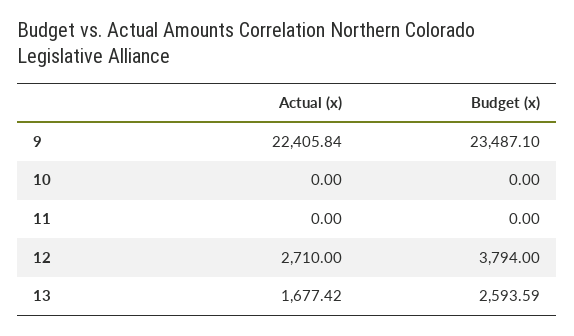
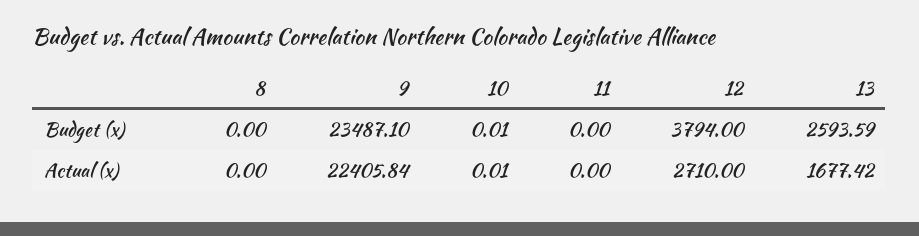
  {
    "Actual (x)": {
      "9": 22405.84,
-     "10": 0,
+     "10": 0.01,
      "11": 0,
      "12": 2710,
-     "13": 1677.42
+     "13": 1677.42,
+     "8": 0
    },
    "Budget (x)": {
      "9": 23487.1,
-     "10": 0,
+     "10": 0.01,
      "11": 0,
      "12": 3794,
-     "13": 2593.59
+     "13": 2593.59,
+     "8": 0
    }
  }

